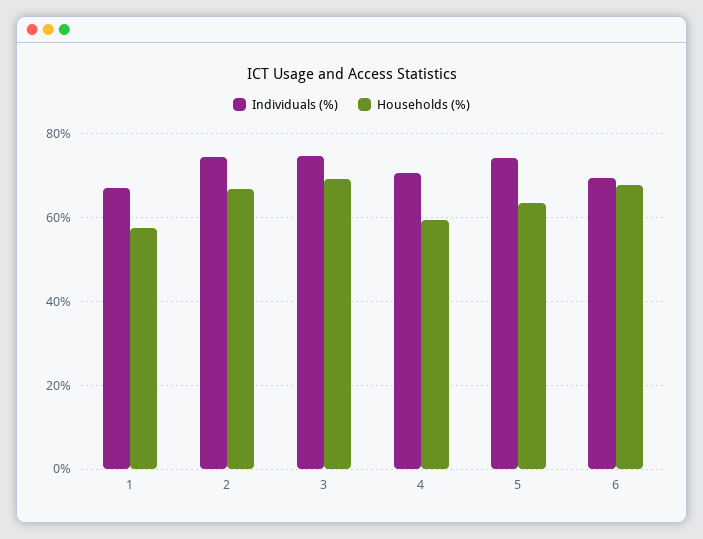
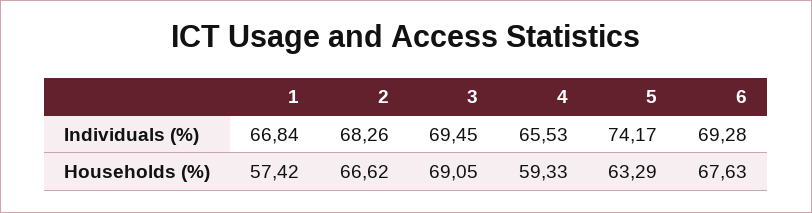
  {
    "Individuals (%)": {
      "1": 66.84,
-     "2": 74,
+     "2": 68.26,
-     "3": 74,
+     "3": 69.45,
-     "4": 70,
+     "4": 65.53,
      "5": 74.17,
      "6": 69.28
    },
    "Households (%)": {
      "1": 57.42,
      "2": 66.62,
      "3": 69.05,
      "4": 59.33,
      "5": 63.29,
      "6": 67.63
    }
  }

